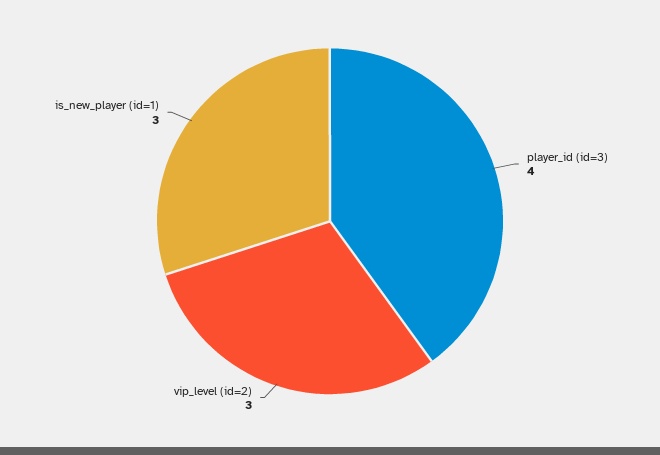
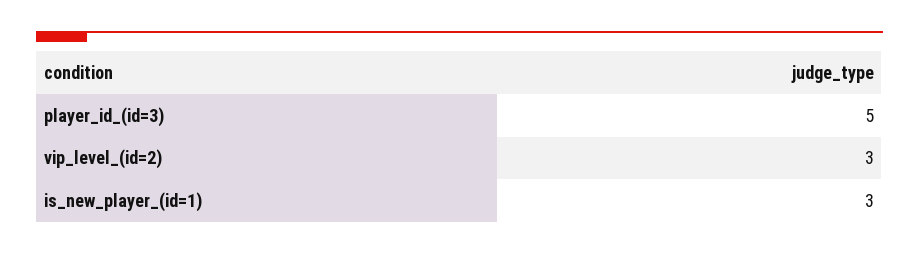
  {
-   "player_id (id=3)": 4,
+   "player_id (id=3)": 5,
    "vip_level (id=2)": 3,
    "is_new_player (id=1)": 3
  }

